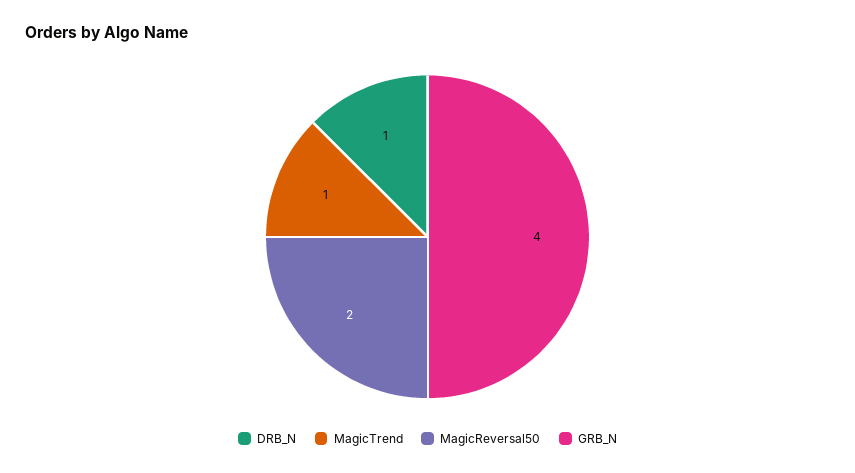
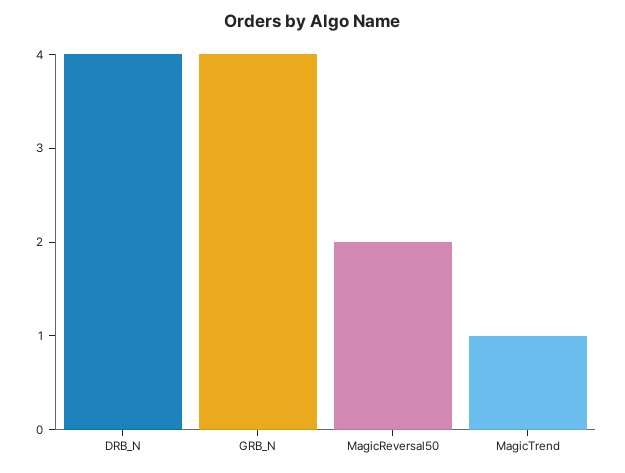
  {
-   "DRB_N": 1,
+   "DRB_N": 4,
    "MagicTrend": 1,
    "MagicReversal50": 2,
    "GRB_N": 4
  }

